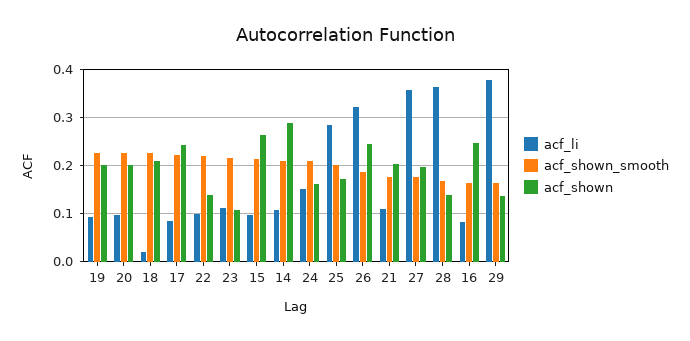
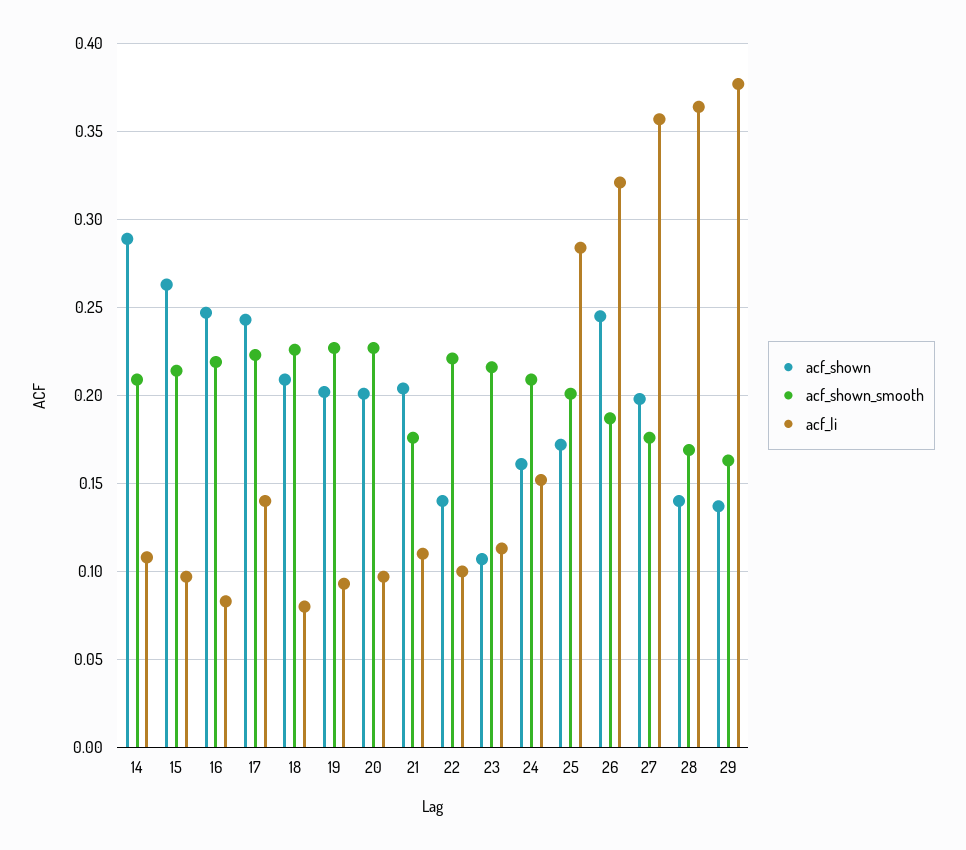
  {
    "acf_li": {
      "19": 0.095,
      "20": 0.095,
-     "18": 0.02,
+     "18": 0.08,
-     "17": 0.08,
+     "17": 0.14,
      "22": 0.1,
      "23": 0.115,
      "15": 0.095,
      "14": 0.11,
      "24": 0.15,
      "25": 0.285,
      "26": 0.32,
      "21": 0.11,
      "27": 0.355,
      "28": 0.365,
      "16": 0.085,
      "29": 0.375
    },
    "acf_shown_smooth": {
      "19": 0.225,
      "20": 0.225,
      "18": 0.225,
      "17": 0.225,
      "22": 0.22,
      "23": 0.215,
      "15": 0.215,
      "14": 0.21,
      "24": 0.21,
      "25": 0.2,
      "26": 0.185,
      "21": 0.175,
      "27": 0.175,
      "28": 0.17,
-     "16": 0.16,
+     "16": 0.22,
      "29": 0.165
    },
    "acf_shown": {
      "19": 0.2,
      "20": 0.2,
      "18": 0.21,
      "17": 0.245,
      "22": 0.14,
      "23": 0.105,
      "15": 0.265,
      "14": 0.29,
      "24": 0.16,
      "25": 0.17,
      "26": 0.245,
      "21": 0.205,
      "27": 0.2,
      "28": 0.14,
      "16": 0.245,
      "29": 0.135
    }
  }

